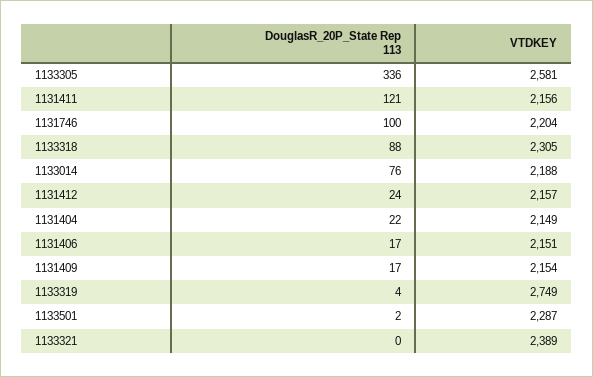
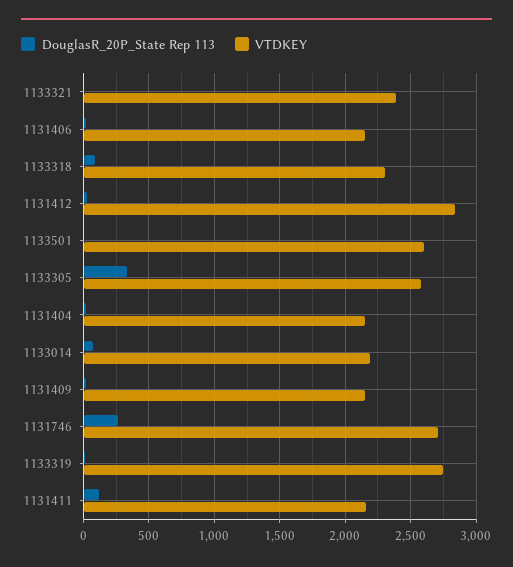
  {
    "DouglasR_20P_State Rep 113": {
      "1133305": 336,
      "1131411": 121,
-     "1131746": 100,
+     "1131746": 250,
      "1133318": 88,
      "1133014": 76,
      "1131412": 24,
      "1131404": 22,
      "1131406": 17,
      "1131409": 17,
      "1133319": 4,
      "1133501": 2,
      "1133321": 0
    },
    "VTDKEY": {
      "1133305": 2581,
      "1131411": 2156,
-     "1131746": 2204,
+     "1131746": 2700,
      "1133318": 2305,
      "1133014": 2188,
-     "1131412": 2157,
+     "1131412": 2850,
      "1131404": 2149,
      "1131406": 2151,
      "1131409": 2154,
      "1133319": 2749,
-     "1133501": 2287,
+     "1133501": 2600,
      "1133321": 2389
    }
  }

